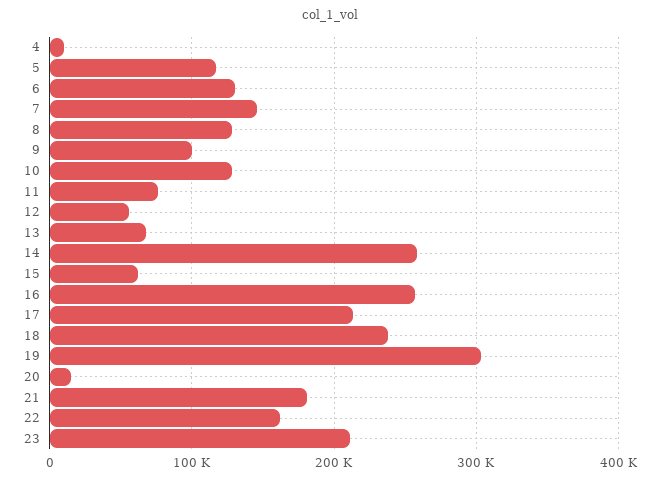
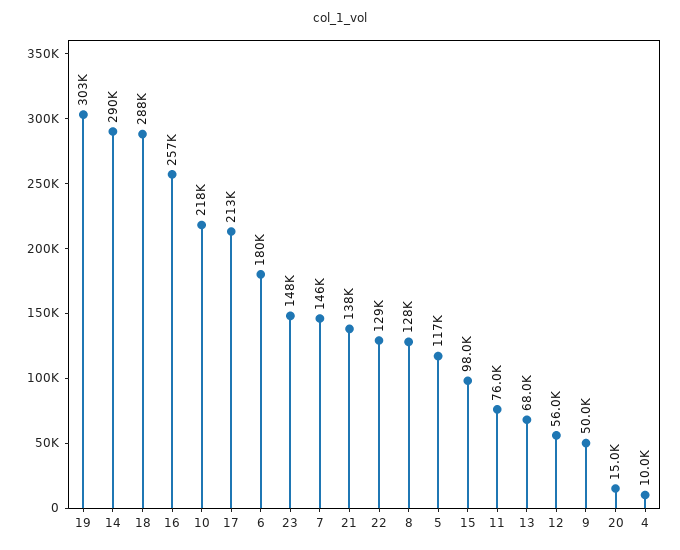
  {
    "4": 10000,
    "5": 117000,
-   "6": 130000,
+   "6": 180000,
    "7": 146000,
    "8": 128000,
-   "9": 100000,
+   "9": 50000,
-   "10": 130000,
+   "10": 218000,
    "11": 76000,
    "12": 56000,
    "13": 68000,
-   "14": 260000,
+   "14": 290000,
-   "15": 60000,
+   "15": 98000,
    "16": 257000,
    "17": 213000,
-   "18": 240000,
+   "18": 288000,
    "19": 303000,
    "20": 15000,
-   "21": 180000,
+   "21": 138000,
-   "22": 160000,
+   "22": 129000,
-   "23": 210000
+   "23": 148000
  }

